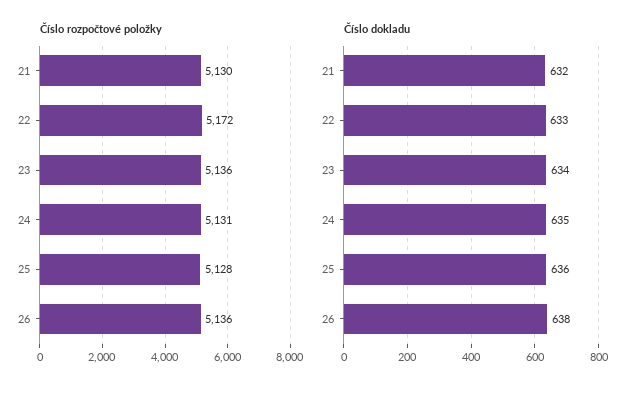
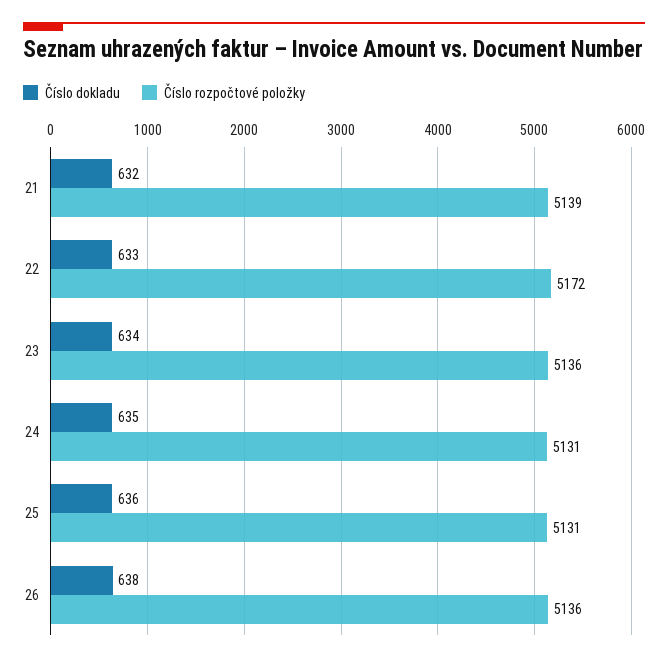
  {
    "Číslo rozpočtové položky": {
-     "21": 5130,
+     "21": 5139,
      "22": 5172,
      "23": 5136,
      "24": 5131,
-     "25": 5128,
+     "25": 5131,
      "26": 5136
    },
    "Číslo dokladu": {
      "21": 632,
      "22": 633,
      "23": 634,
      "24": 635,
      "25": 636,
      "26": 638
    }
  }

